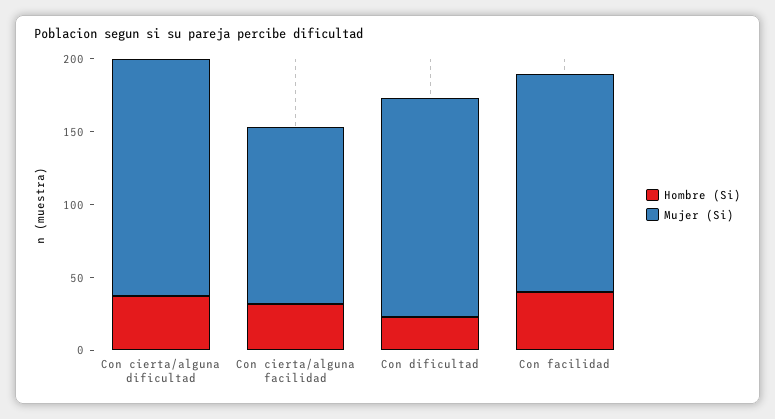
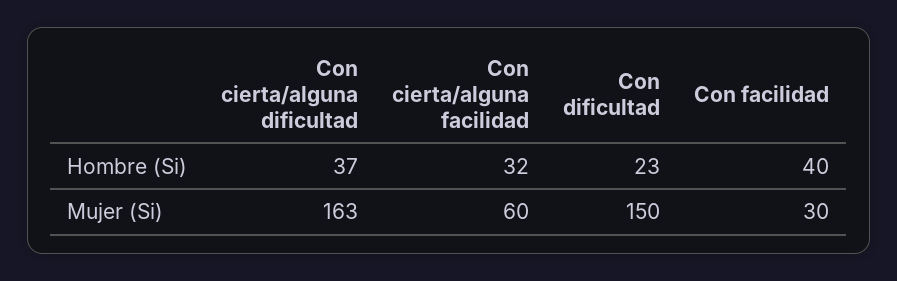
  {
    "Hombre (Si)": {
      "Con cierta/alguna dificultad": 37,
      "Con cierta/alguna facilidad": 32,
      "Con dificultad": 23,
      "Con facilidad": 40
    },
    "Mujer (Si)": {
      "Con cierta/alguna dificultad": 163,
-     "Con cierta/alguna facilidad": 120,
+     "Con cierta/alguna facilidad": 60,
      "Con dificultad": 150,
-     "Con facilidad": 150
+     "Con facilidad": 30
    }
  }

